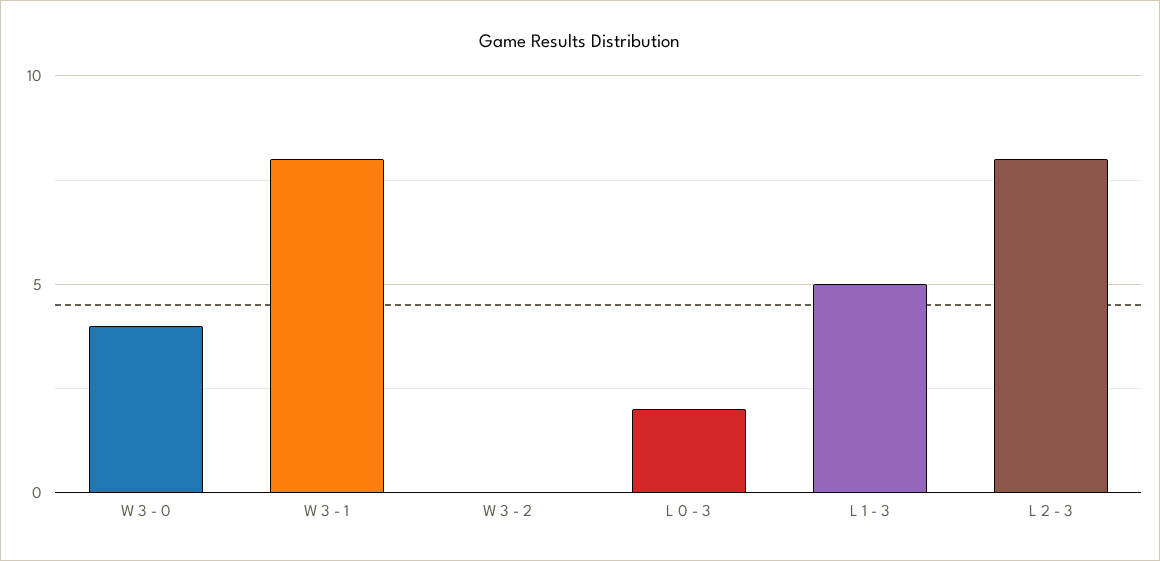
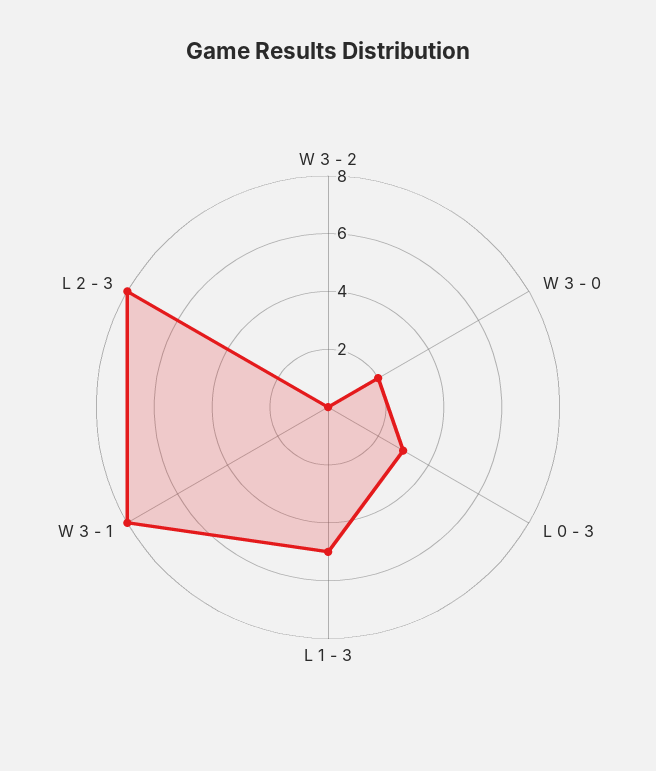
  {
-   "W 3 - 0": 4,
+   "W 3 - 0": 2,
    "W 3 - 1": 8,
    "W 3 - 2": 0,
-   "L 0 - 3": 2,
+   "L 0 - 3": 3,
    "L 1 - 3": 5,
    "L 2 - 3": 8
  }

